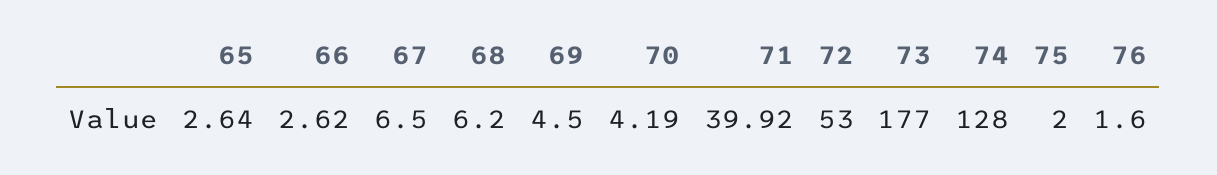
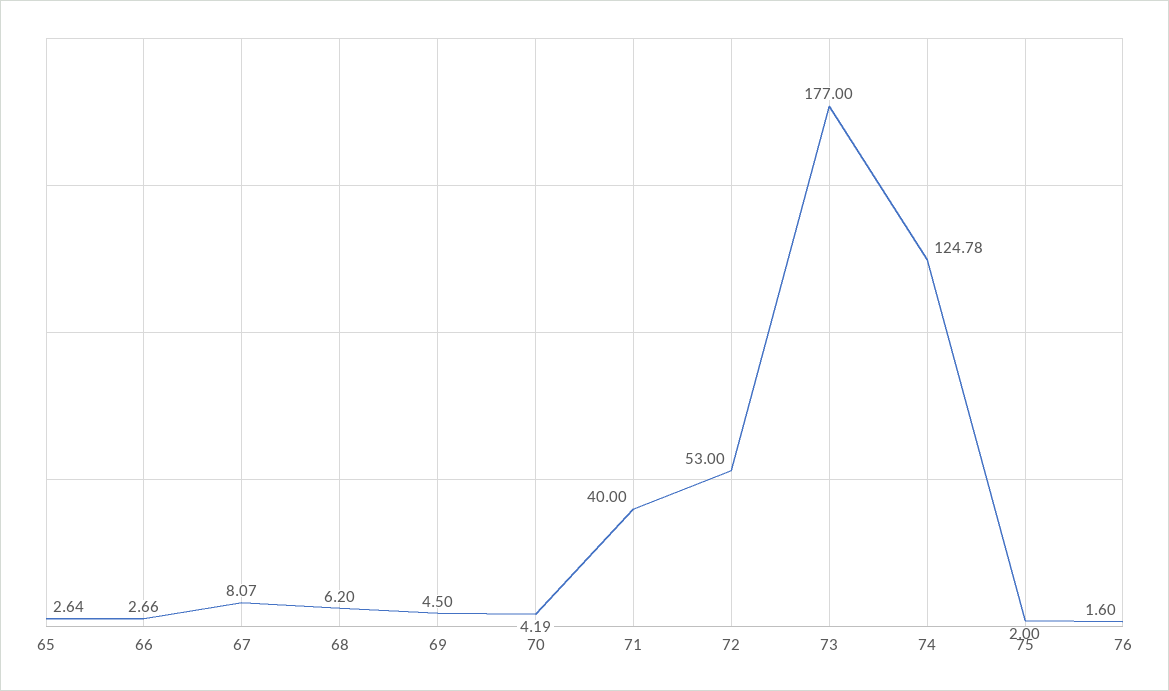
  {
    "65": 2.64,
-   "66": 2.62,
+   "66": 2.66,
-   "67": 6.5,
+   "67": 8.07,
    "68": 6.2,
    "69": 4.5,
    "70": 4.19,
-   "71": 39.92,
+   "71": 40,
    "72": 53,
    "73": 177,
-   "74": 128,
+   "74": 124.78,
    "75": 2,
    "76": 1.6
  }

